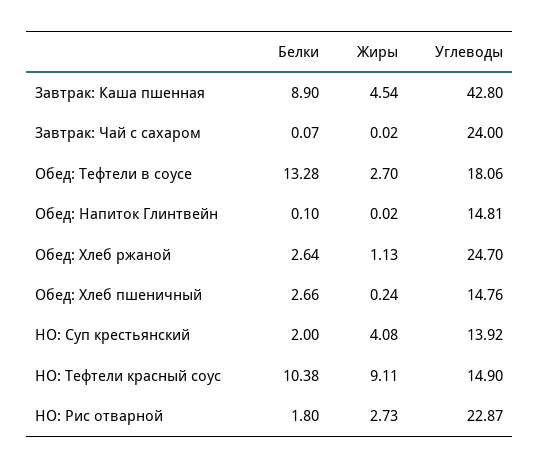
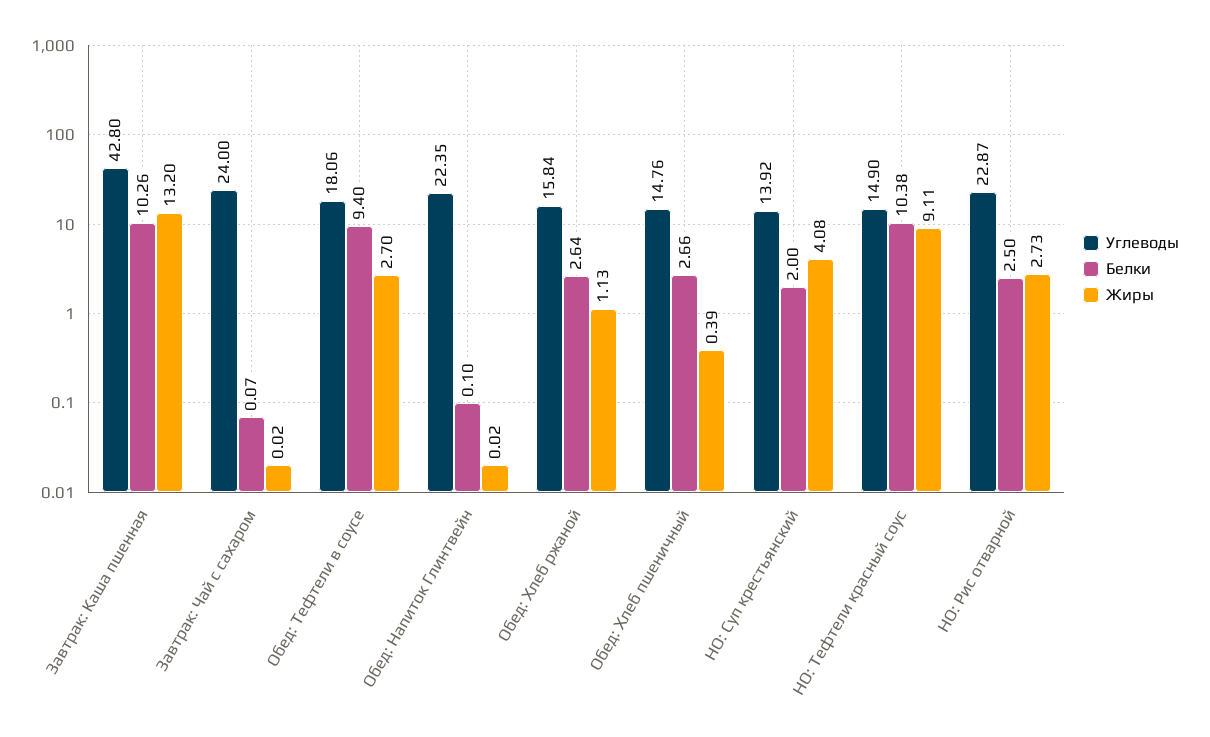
  {
    "Белки": {
-     "Завтрак: Каша пшенная": 8.9,
+     "Завтрак: Каша пшенная": 10.26,
      "Завтрак: Чай с сахаром": 0.07,
-     "Обед: Тефтели в соусе": 13.28,
+     "Обед: Тефтели в соусе": 9.4,
      "Обед: Напиток Глинтвейн": 0.1,
      "Обед: Хлеб ржаной": 2.64,
      "Обед: Хлеб пшеничный": 2.66,
      "НО: Суп крестьянский": 2,
      "НО: Тефтели красный соус": 10.38,
-     "НО: Рис отварной": 1.8
+     "НО: Рис отварной": 2.5
    },
    "Жиры": {
-     "Завтрак: Каша пшенная": 4.54,
+     "Завтрак: Каша пшенная": 13.2,
      "Завтрак: Чай с сахаром": 0.02,
      "Обед: Тефтели в соусе": 2.7,
      "Обед: Напиток Глинтвейн": 0.02,
      "Обед: Хлеб ржаной": 1.13,
-     "Обед: Хлеб пшеничный": 0.24,
+     "Обед: Хлеб пшеничный": 0.39,
      "НО: Суп крестьянский": 4.08,
      "НО: Тефтели красный соус": 9.11,
      "НО: Рис отварной": 2.73
    },
    "Углеводы": {
      "Завтрак: Каша пшенная": 42.8,
      "Завтрак: Чай с сахаром": 24,
      "Обед: Тефтели в соусе": 18.06,
-     "Обед: Напиток Глинтвейн": 14.81,
+     "Обед: Напиток Глинтвейн": 22.35,
-     "Обед: Хлеб ржаной": 24.7,
+     "Обед: Хлеб ржаной": 15.84,
      "Обед: Хлеб пшеничный": 14.76,
      "НО: Суп крестьянский": 13.92,
      "НО: Тефтели красный соус": 14.9,
      "НО: Рис отварной": 22.87
    }
  }

